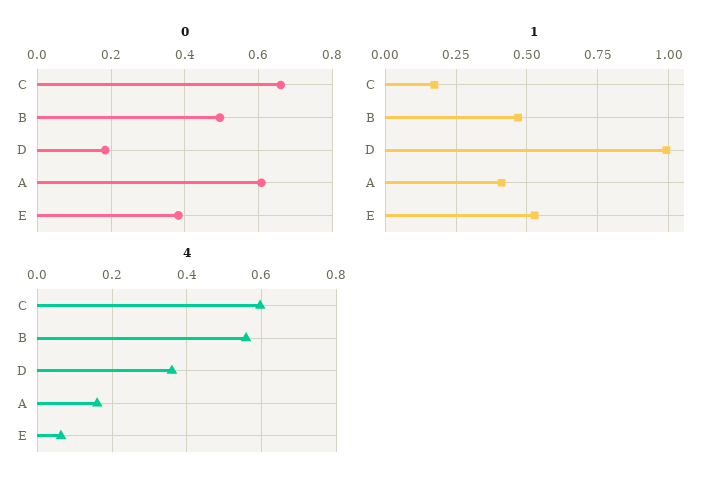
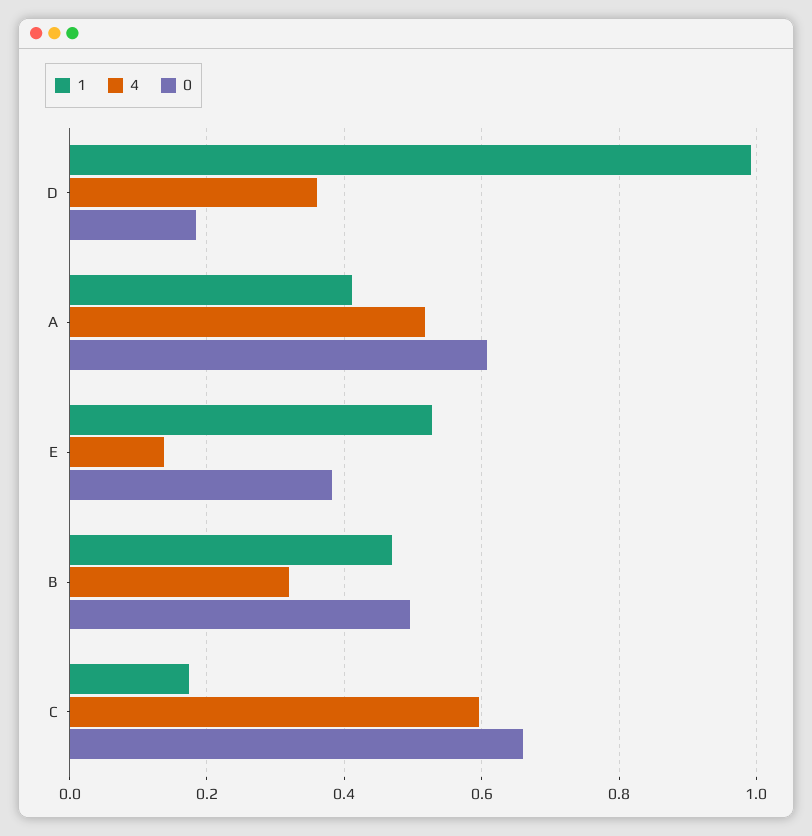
  {
    "0": {
      "C": 0.66,
      "B": 0.5,
      "D": 0.18,
      "A": 0.6,
      "E": 0.38
    },
    "1": {
      "C": 0.18,
      "B": 0.46,
      "D": 1,
      "A": 0.42,
      "E": 0.52
    },
    "4": {
      "C": 0.6,
-     "B": 0.56,
+     "B": 0.32,
      "D": 0.36,
-     "A": 0.16,
+     "A": 0.52,
-     "E": 0.06
+     "E": 0.14
    }
  }

